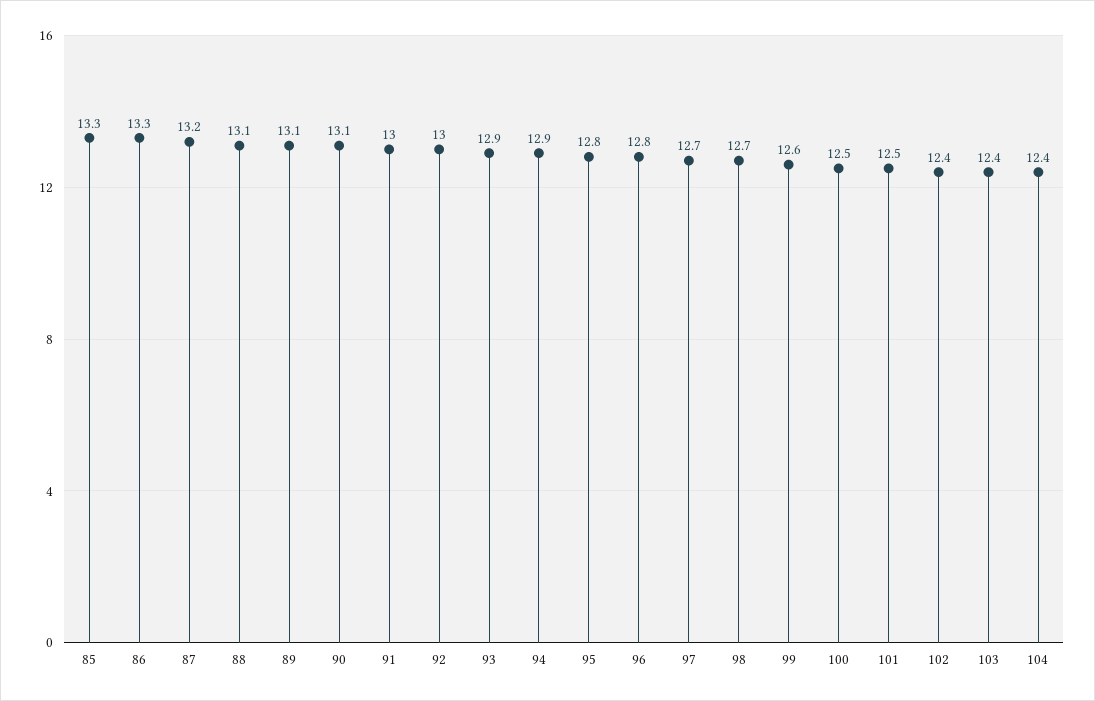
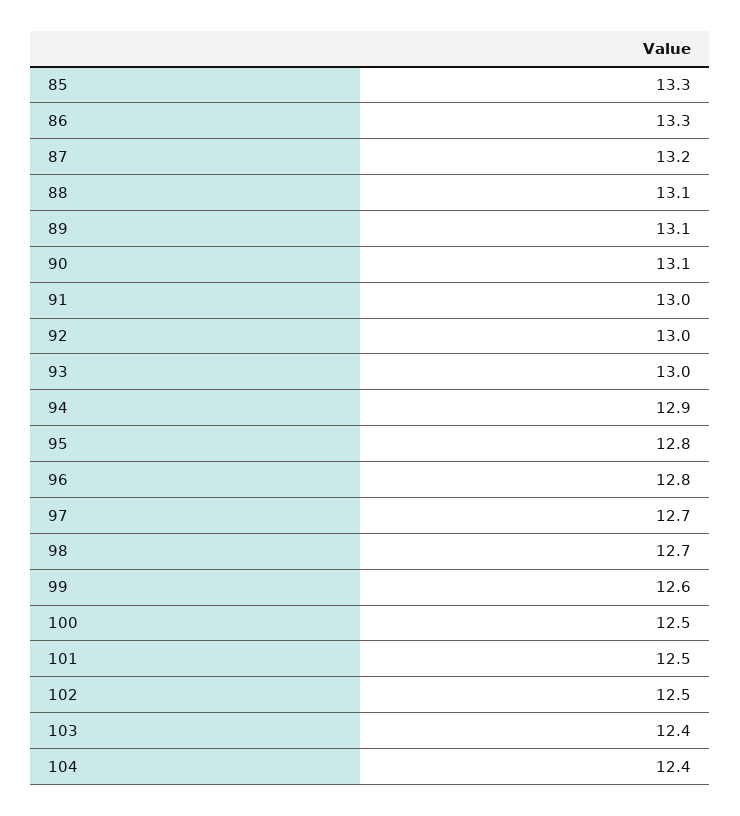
  {
    "85": 13.3,
    "86": 13.3,
    "87": 13.2,
    "88": 13.1,
    "89": 13.1,
    "90": 13.1,
    "91": 13,
    "92": 13,
-   "93": 12.9,
+   "93": 13,
    "94": 12.9,
    "95": 12.8,
    "96": 12.8,
    "97": 12.7,
    "98": 12.7,
    "99": 12.6,
    "100": 12.5,
    "101": 12.5,
-   "102": 12.4,
+   "102": 12.5,
    "103": 12.4,
    "104": 12.4
  }

